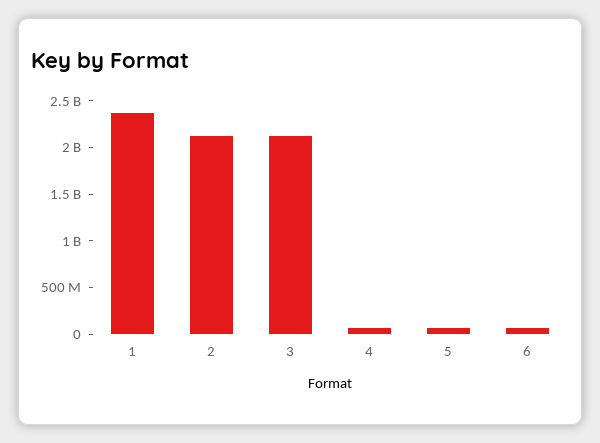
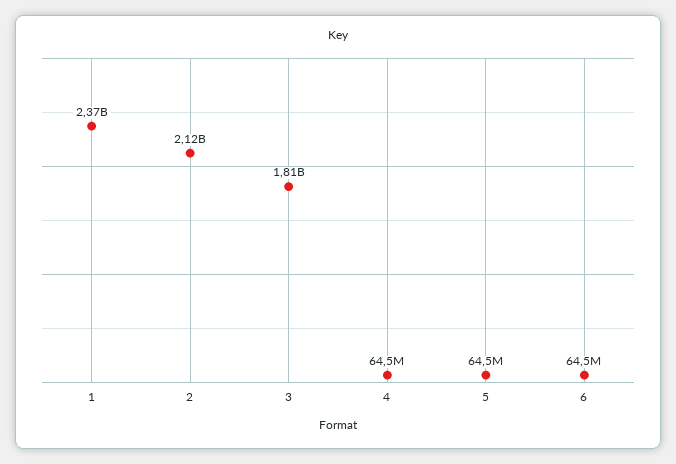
  {
    "1": 2370000000,
    "2": 2120000000,
-   "3": 2100000000,
+   "3": 1810000000,
    "4": 64500000,
    "5": 64500000,
    "6": 64500000
  }

